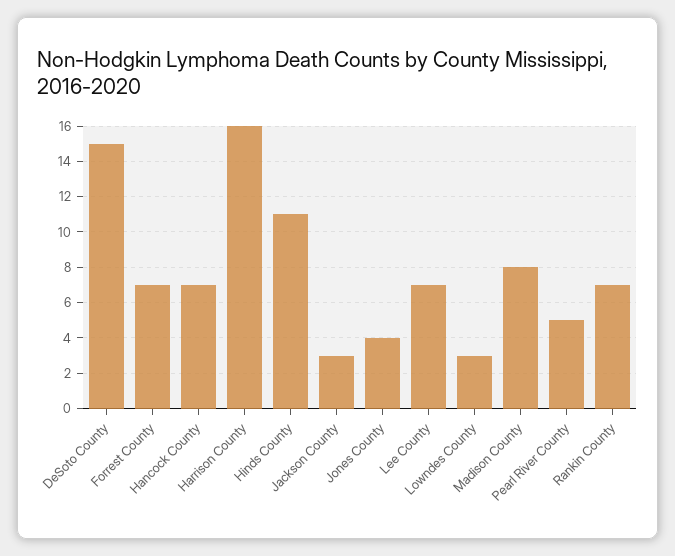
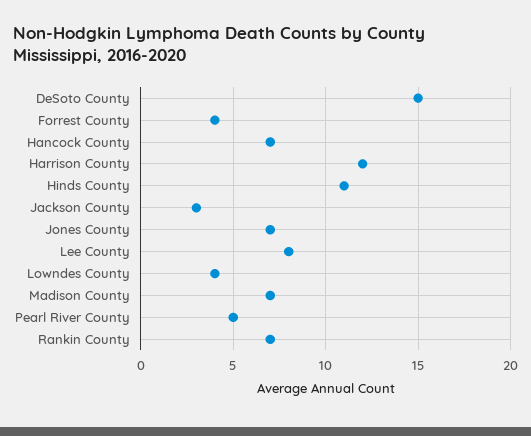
  {
    "DeSoto County": 15,
-   "Forrest County": 7,
+   "Forrest County": 4,
    "Hancock County": 7,
-   "Harrison County": 16,
+   "Harrison County": 12,
    "Hinds County": 11,
    "Jackson County": 3,
-   "Jones County": 4,
+   "Jones County": 7,
-   "Lee County": 7,
+   "Lee County": 8,
-   "Lowndes County": 3,
+   "Lowndes County": 4,
-   "Madison County": 8,
+   "Madison County": 7,
    "Pearl River County": 5,
    "Rankin County": 7
  }

